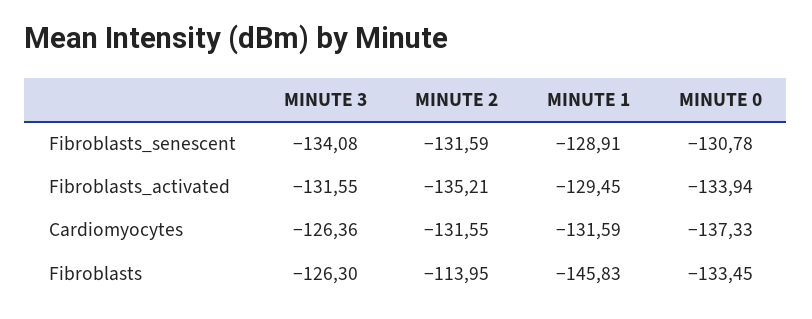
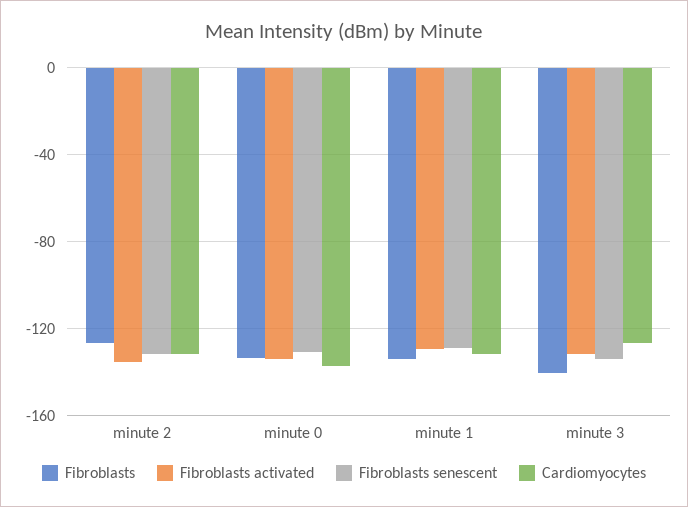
  {
    "Fibroblasts_senescent": {
      "MINUTE 3": -134.08,
      "MINUTE 2": -131.59,
      "MINUTE 1": -128.91,
      "MINUTE 0": -130.78
    },
    "Fibroblasts_activated": {
      "MINUTE 3": -131.55,
      "MINUTE 2": -135.21,
      "MINUTE 1": -129.45,
      "MINUTE 0": -133.94
    },
    "Cardiomyocytes": {
      "MINUTE 3": -126.36,
      "MINUTE 2": -131.55,
      "MINUTE 1": -131.59,
      "MINUTE 0": -137.33
    },
    "Fibroblasts": {
-     "MINUTE 3": -126.3,
+     "MINUTE 3": -140,
-     "MINUTE 2": -113.95,
+     "MINUTE 2": -125,
-     "MINUTE 1": -145.83,
+     "MINUTE 1": -135,
      "MINUTE 0": -133.45
    }
  }

